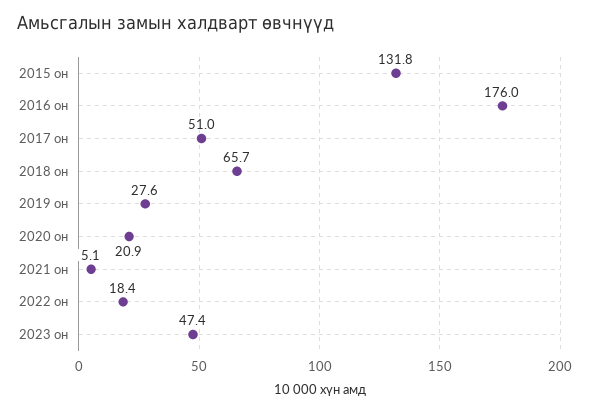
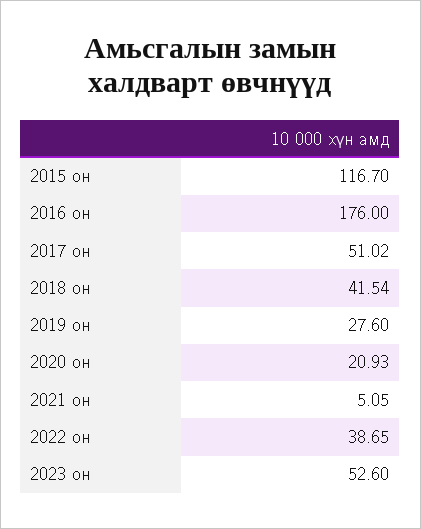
  {
-   "2015 он": 131.8,
+   "2015 он": 116.7,
    "2016 он": 176,
    "2017 он": 51.02,
-   "2018 он": 65.7,
+   "2018 он": 41.54,
    "2019 он": 27.6,
    "2020 он": 20.93,
    "2021 он": 5.05,
-   "2022 он": 18.4,
+   "2022 он": 38.65,
-   "2023 он": 47.4
+   "2023 он": 52.6
  }

